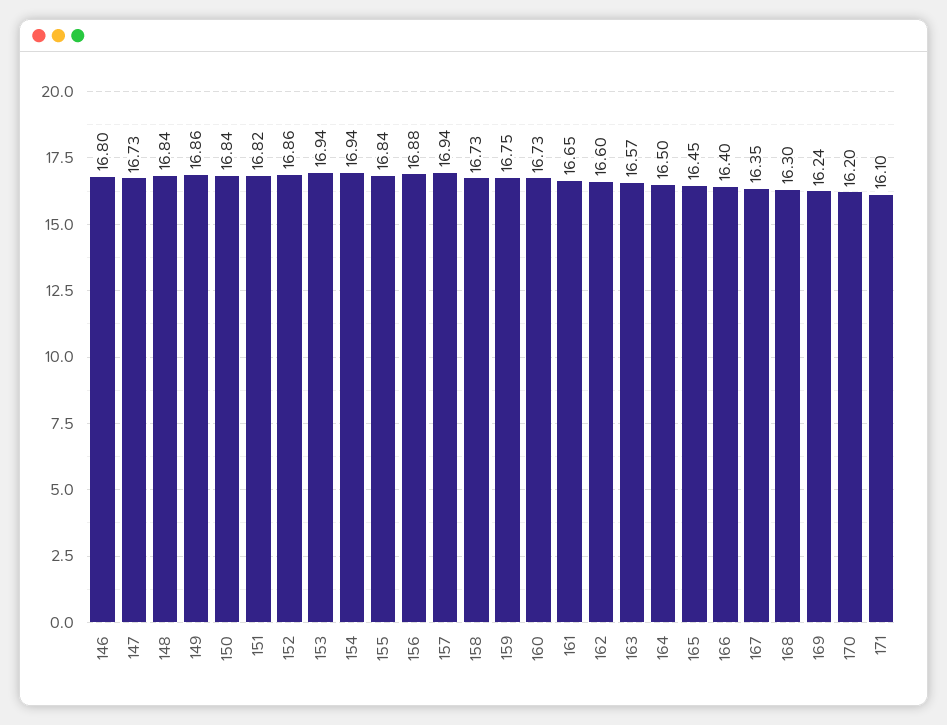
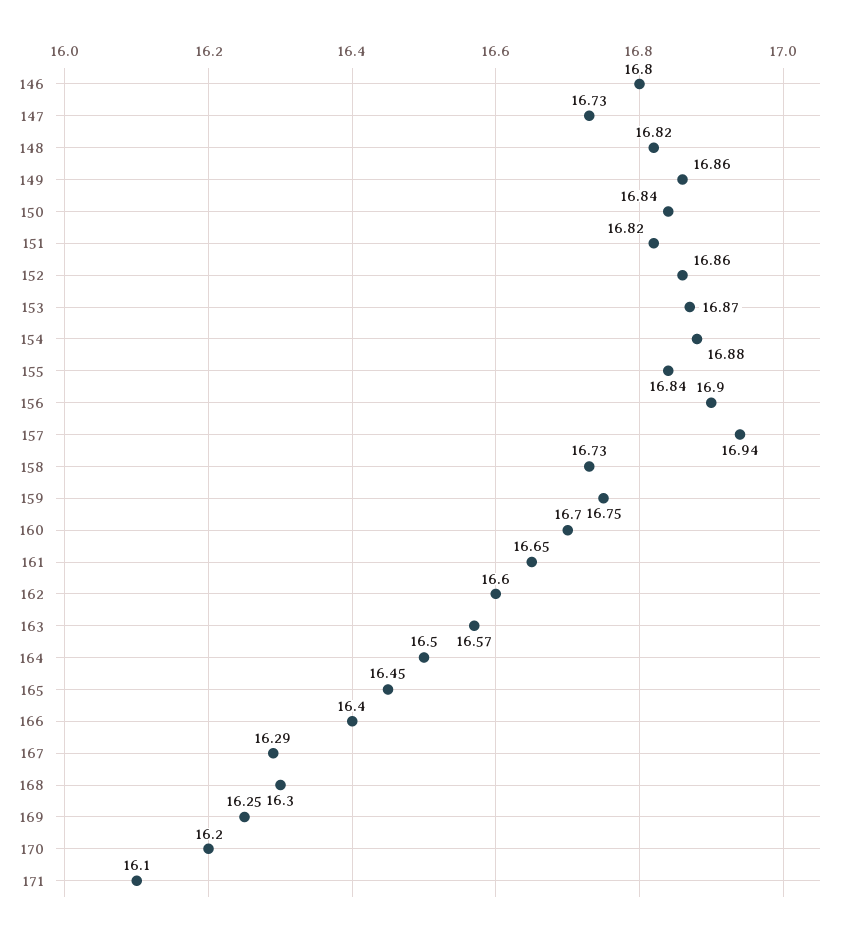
  {
    "146": 16.8,
    "147": 16.73,
-   "148": 16.84,
+   "148": 16.82,
    "149": 16.86,
    "150": 16.84,
    "151": 16.82,
    "152": 16.86,
-   "153": 16.94,
+   "153": 16.87,
-   "154": 16.94,
+   "154": 16.88,
    "155": 16.84,
-   "156": 16.88,
+   "156": 16.9,
    "157": 16.94,
    "158": 16.73,
    "159": 16.75,
-   "160": 16.73,
+   "160": 16.7,
    "161": 16.65,
    "162": 16.6,
    "163": 16.57,
    "164": 16.5,
    "165": 16.45,
    "166": 16.4,
-   "167": 16.35,
+   "167": 16.29,
    "168": 16.3,
-   "169": 16.24,
+   "169": 16.25,
    "170": 16.2,
    "171": 16.1
  }

